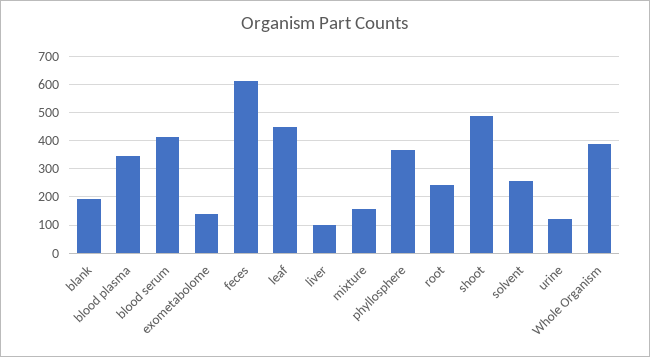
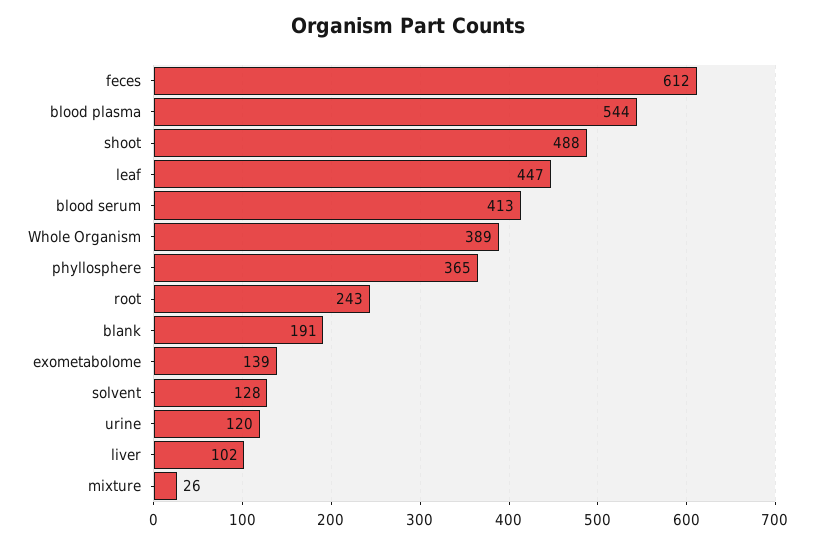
  {
    "blank": 191,
-   "blood plasma": 350,
+   "blood plasma": 544,
    "blood serum": 413,
    "exometabolome": 139,
    "feces": 612,
    "leaf": 447,
    "liver": 102,
-   "mixture": 150,
+   "mixture": 26,
    "phyllosphere": 365,
    "root": 243,
    "shoot": 488,
-   "solvent": 250,
+   "solvent": 128,
    "urine": 120,
    "Whole Organism": 389
  }

